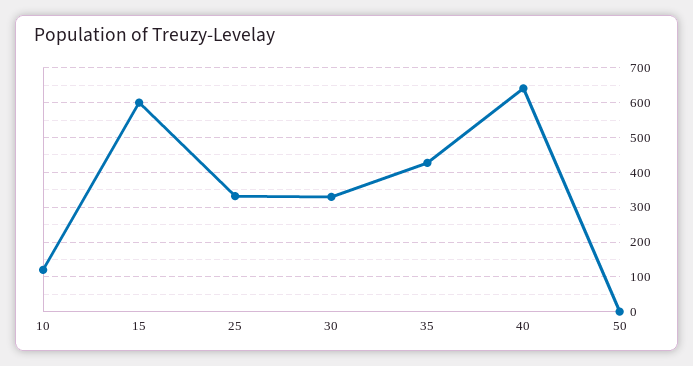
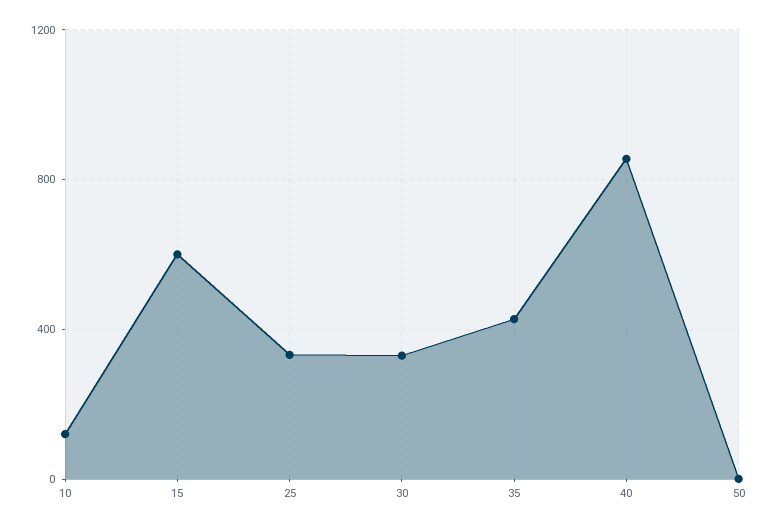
  {
    "10": 120,
    "15": 600,
    "25": 340,
    "30": 340,
    "35": 420,
-   "40": 640,
+   "40": 850,
    "50": 0
  }

